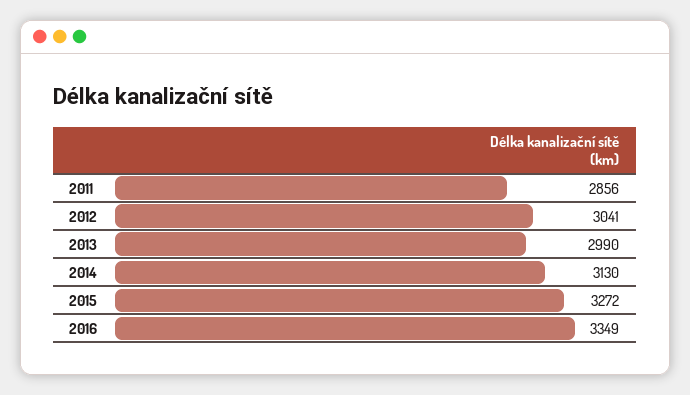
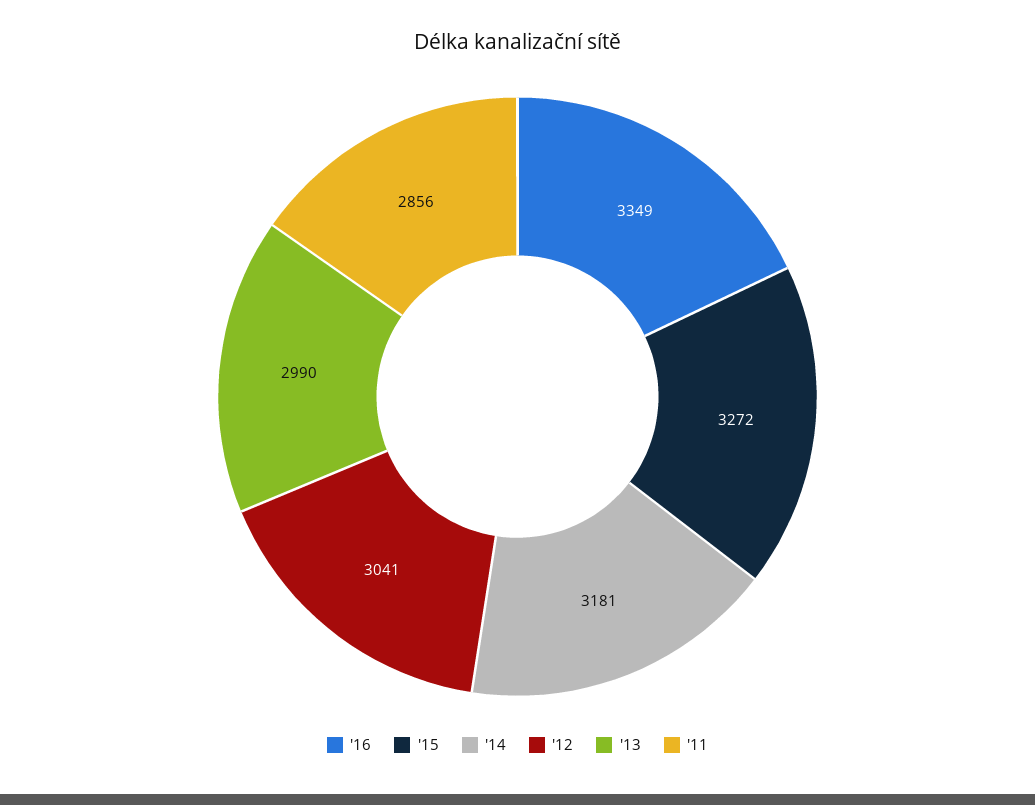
  {
    "2011": 2856,
    "2012": 3041,
    "2013": 2990,
-   "2014": 3130,
+   "2014": 3181,
    "2015": 3272,
    "2016": 3349
  }

